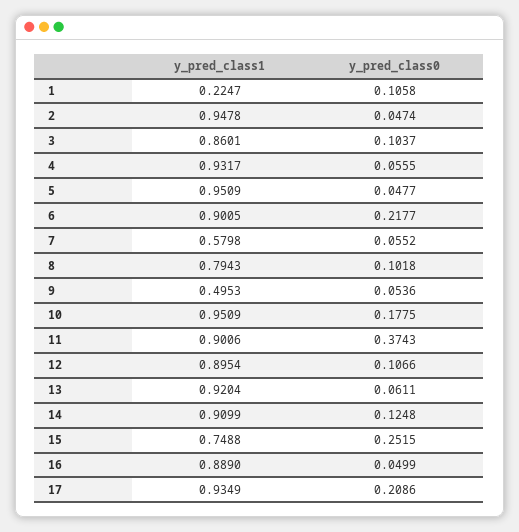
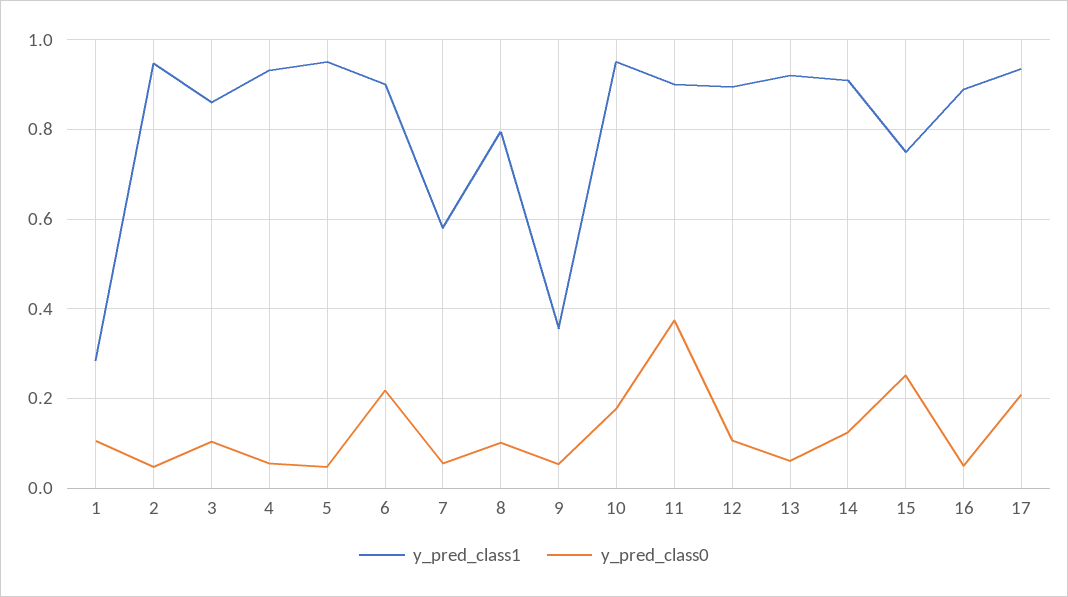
  {
    "y_pred_class1": {
-     "1": 0.2247,
+     "1": 0.28,
      "2": 0.9478,
      "3": 0.8601,
      "4": 0.9317,
      "5": 0.9509,
      "6": 0.9005,
      "7": 0.5798,
      "8": 0.7943,
-     "9": 0.4953,
+     "9": 0.36,
      "10": 0.9509,
      "11": 0.9006,
      "12": 0.8954,
      "13": 0.9204,
      "14": 0.9099,
      "15": 0.7488,
      "16": 0.889,
      "17": 0.9349
    },
    "y_pred_class0": {
      "1": 0.1058,
      "2": 0.0474,
      "3": 0.1037,
      "4": 0.0555,
      "5": 0.0477,
      "6": 0.2177,
      "7": 0.0552,
      "8": 0.1018,
      "9": 0.0536,
      "10": 0.1775,
      "11": 0.3743,
      "12": 0.1066,
      "13": 0.0611,
      "14": 0.1248,
      "15": 0.2515,
      "16": 0.0499,
      "17": 0.2086
    }
  }

